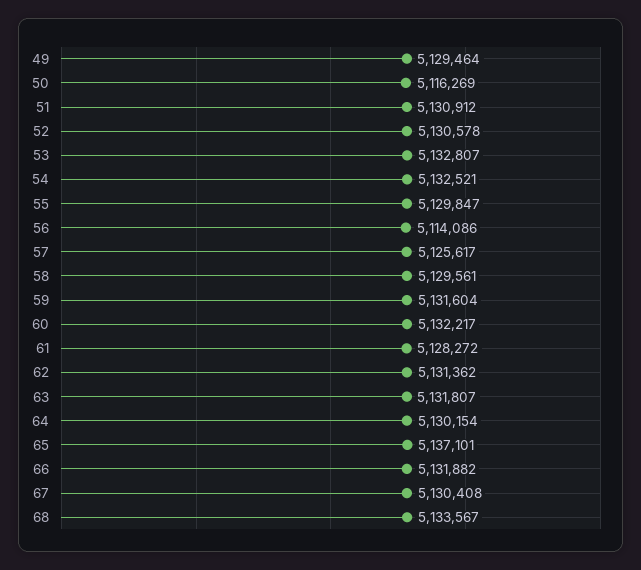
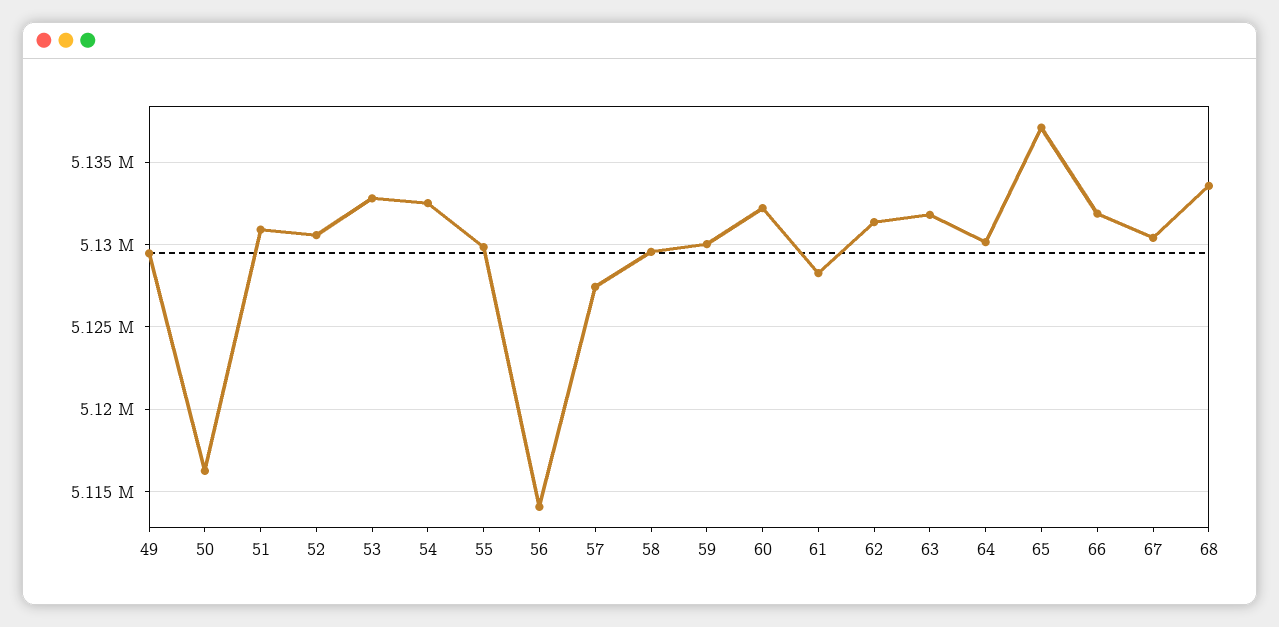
  {
    "49": 5129464,
    "50": 5116269,
    "51": 5130912,
    "52": 5130578,
    "53": 5132807,
    "54": 5132521,
    "55": 5129847,
    "56": 5114086,
-   "57": 5125617,
+   "57": 5127500,
    "58": 5129561,
-   "59": 5131604,
+   "59": 5130000,
    "60": 5132217,
    "61": 5128272,
    "62": 5131362,
    "63": 5131807,
    "64": 5130154,
    "65": 5137101,
    "66": 5131882,
    "67": 5130408,
    "68": 5133567
  }

